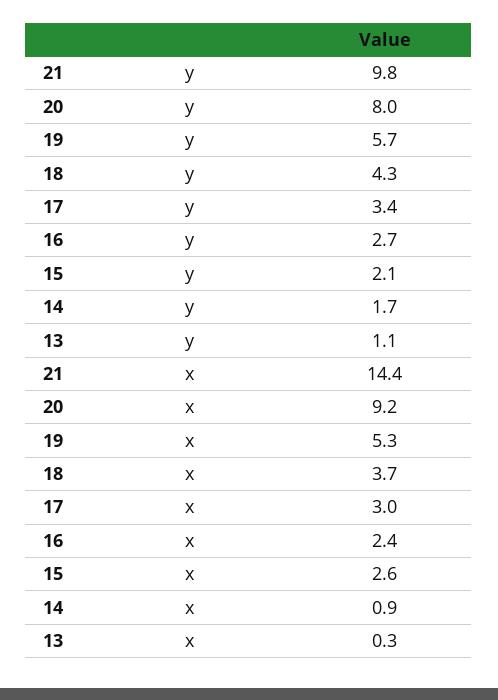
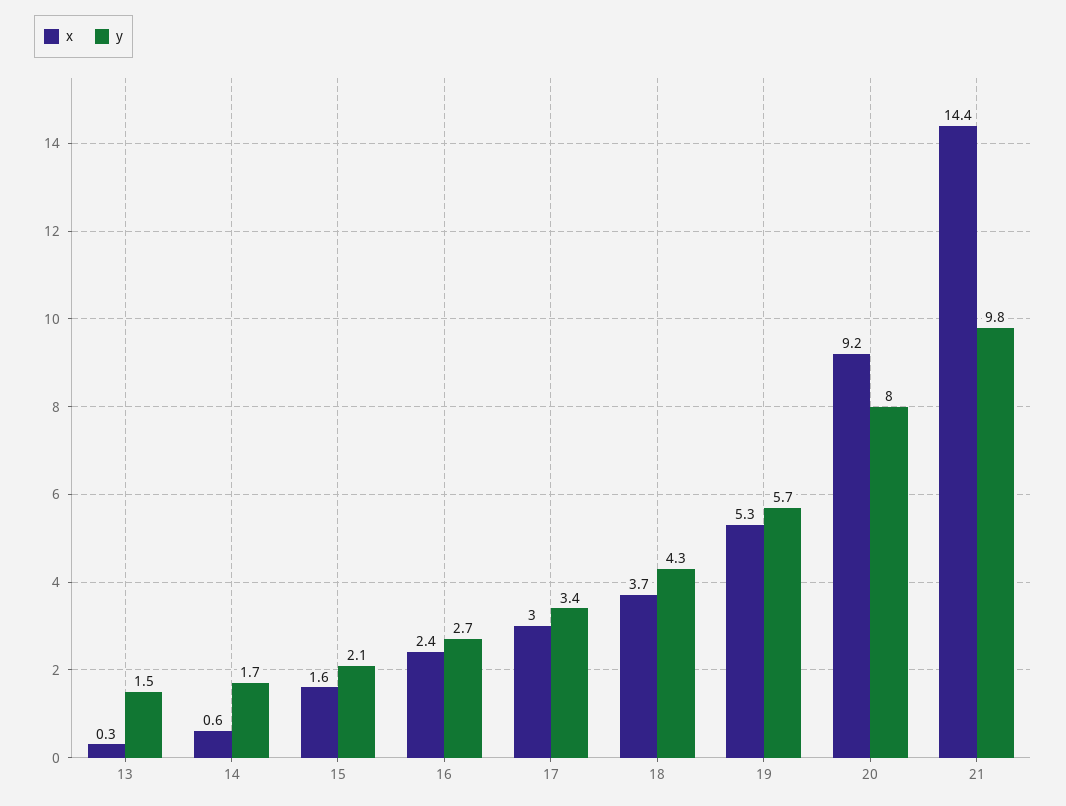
  {
    "y": {
      "21": 9.8,
      "20": 8,
      "19": 5.7,
      "18": 4.3,
      "17": 3.4,
      "16": 2.7,
      "15": 2.1,
      "14": 1.7,
-     "13": 1.1
+     "13": 1.5
    },
    "x": {
      "21": 14.4,
      "20": 9.2,
      "19": 5.3,
      "18": 3.7,
      "17": 3,
      "16": 2.4,
-     "15": 2.6,
+     "15": 1.6,
-     "14": 0.9,
+     "14": 0.6,
      "13": 0.3
    }
  }

